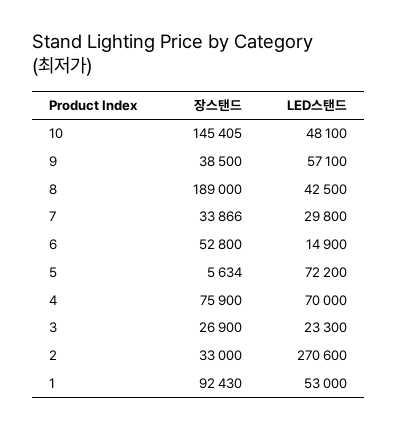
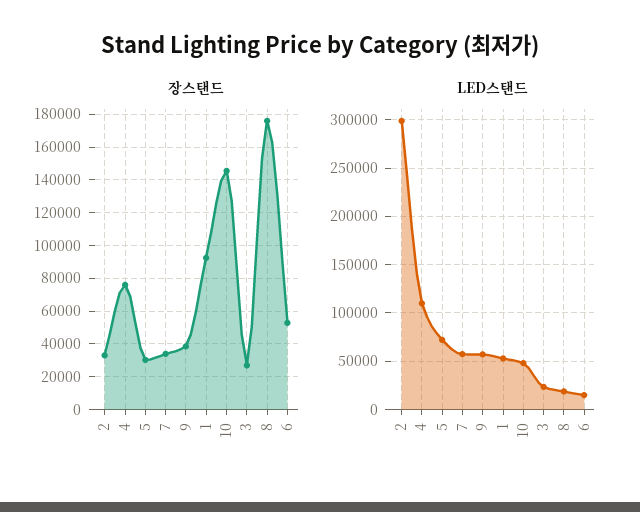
  {
    "장스탠드": {
      "10": 145405,
      "9": 38500,
-     "8": 189000,
+     "8": 175000,
      "7": 33866,
      "6": 52800,
-     "5": 5634,
+     "5": 30000,
      "4": 75900,
      "3": 26900,
      "2": 33000,
      "1": 92430
    },
    "LED스탠드": {
      "10": 48100,
      "9": 57100,
-     "8": 42500,
+     "8": 20000,
-     "7": 29800,
+     "7": 60000,
      "6": 14900,
      "5": 72200,
-     "4": 70000,
+     "4": 110000,
      "3": 23300,
-     "2": 270600,
+     "2": 300000,
      "1": 53000
    }
  }

